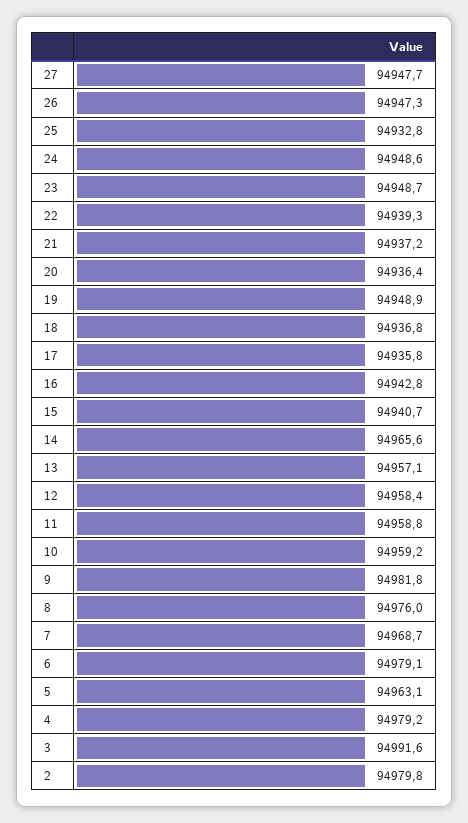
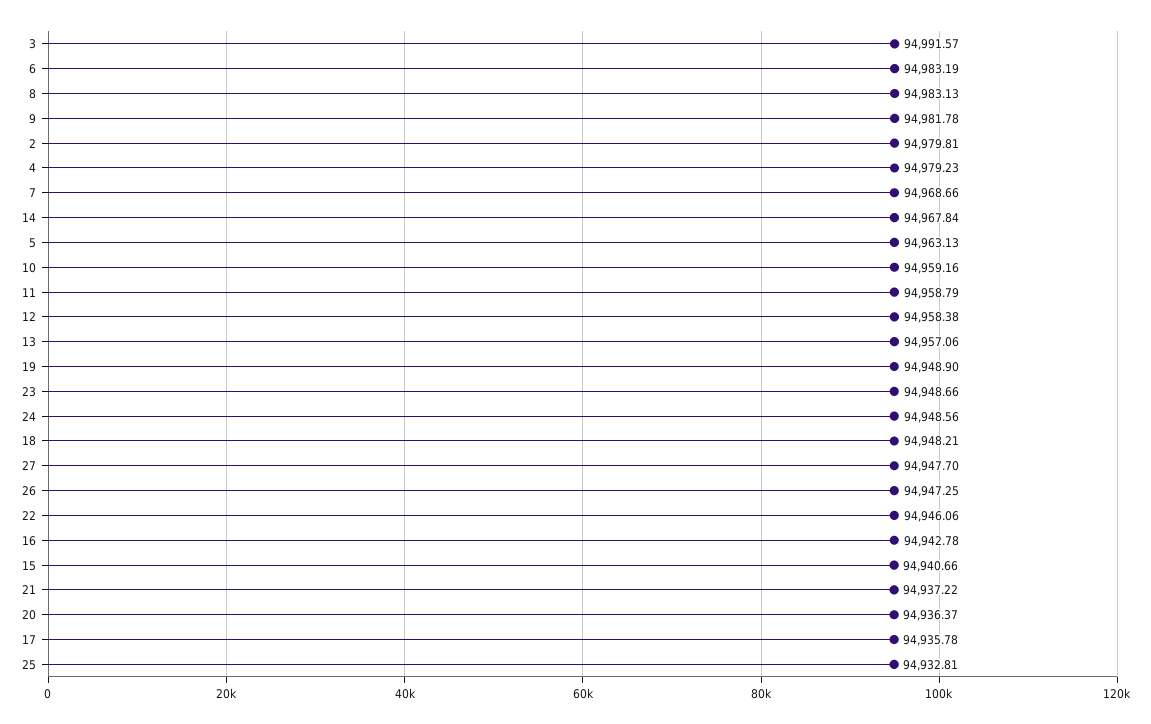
  {
    "27": 94947.7,
    "26": 94947.25,
    "25": 94932.81,
    "24": 94948.56,
    "23": 94948.66,
-   "22": 94939.3,
+   "22": 94946.06,
    "21": 94937.22,
    "20": 94936.37,
    "19": 94948.9,
-   "18": 94936.8,
+   "18": 94948.21,
    "17": 94935.78,
    "16": 94942.78,
    "15": 94940.66,
-   "14": 94965.6,
+   "14": 94967.84,
    "13": 94957.06,
    "12": 94958.38,
    "11": 94958.79,
    "10": 94959.16,
    "9": 94981.78,
-   "8": 94976,
+   "8": 94983.13,
    "7": 94968.66,
-   "6": 94979.1,
+   "6": 94983.19,
    "5": 94963.13,
    "4": 94979.23,
    "3": 94991.57,
    "2": 94979.81
  }

